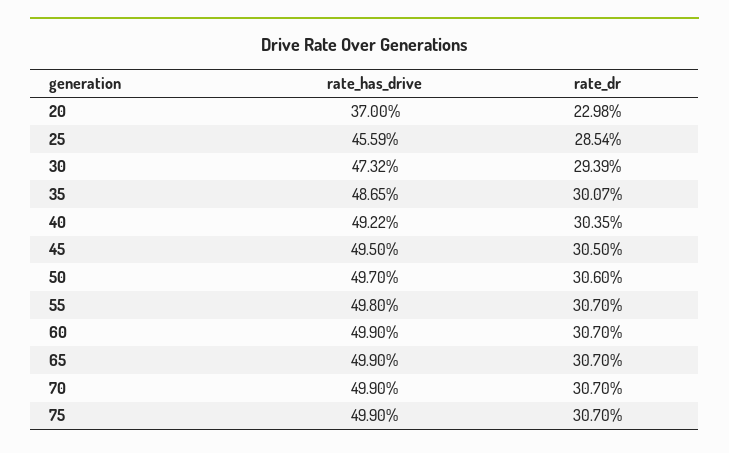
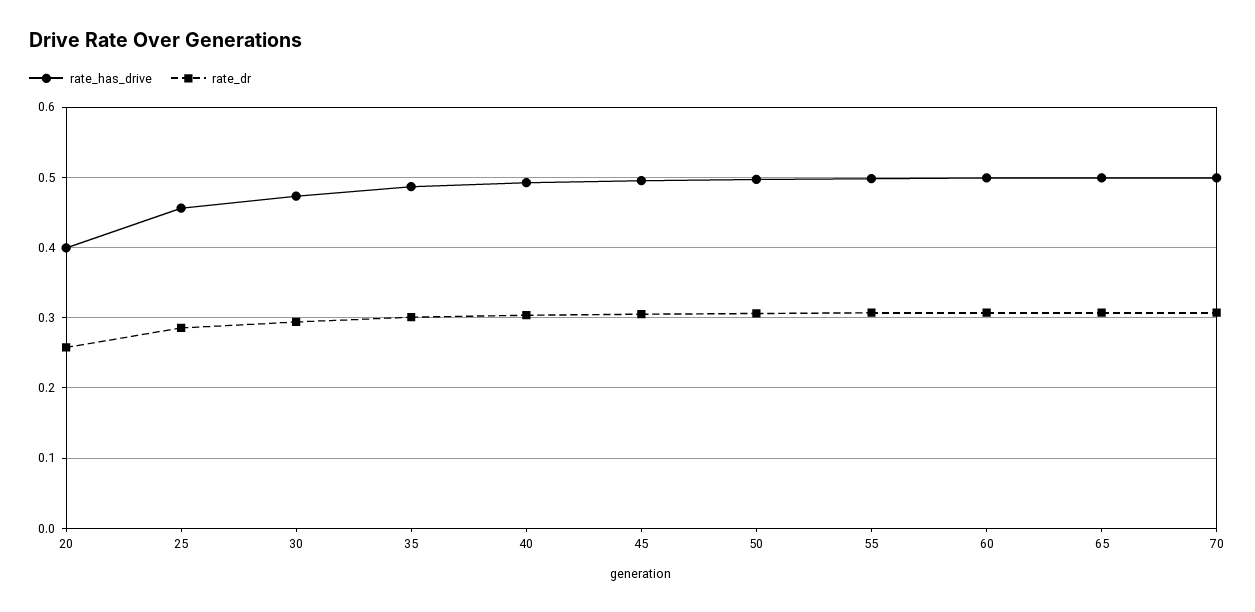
  {
    "rate_has_drive": {
-     "20": 0.37,
+     "20": 0.4,
      "25": 0.4559,
      "30": 0.4732,
      "35": 0.4865,
      "40": 0.4922,
      "45": 0.495,
      "50": 0.497,
      "55": 0.498,
      "60": 0.499,
      "65": 0.499,
-     "70": 0.499,
+     "70": 0.499
-     "75": 0.499
    },
    "rate_dr": {
-     "20": 0.2298,
+     "20": 0.26,
      "25": 0.2854,
      "30": 0.2939,
      "35": 0.3007,
      "40": 0.3035,
      "45": 0.305,
      "50": 0.306,
      "55": 0.307,
      "60": 0.307,
      "65": 0.307,
-     "70": 0.307,
+     "70": 0.307
-     "75": 0.307
    }
  }

